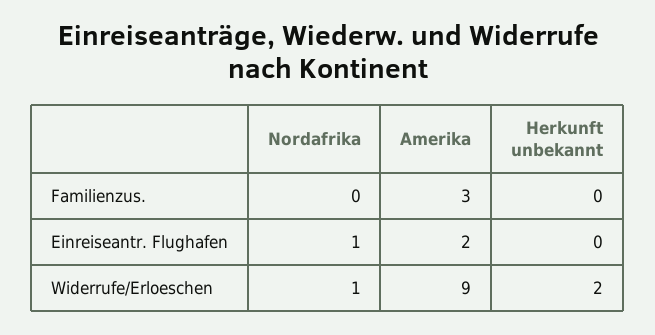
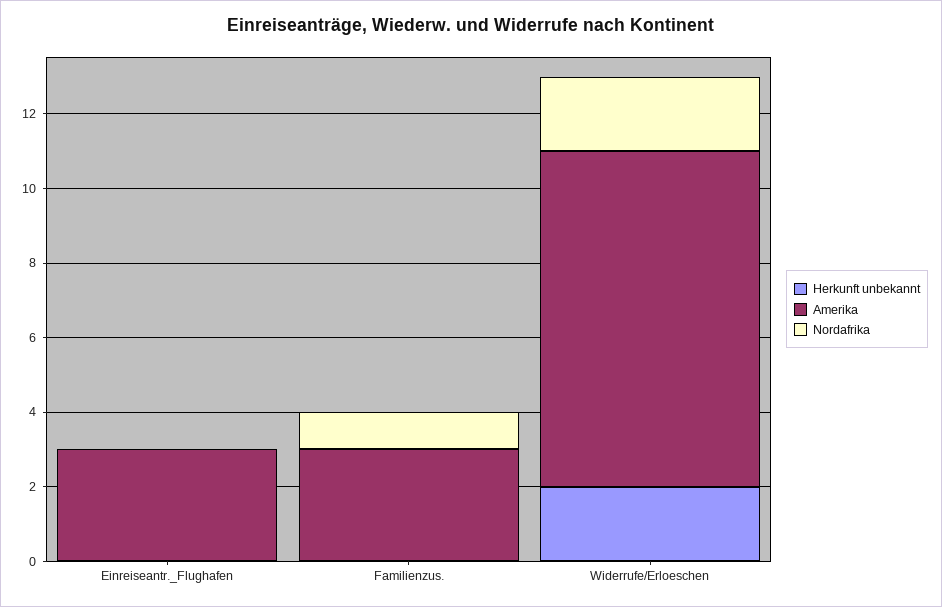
  {
    "Nordafrika": {
-     "Familienzus.": 0,
+     "Familienzus.": 1,
-     "Einreiseantr. Flughafen": 1,
+     "Einreiseantr. Flughafen": 0,
-     "Widerrufe/Erloeschen": 1
+     "Widerrufe/Erloeschen": 2
    },
    "Amerika": {
      "Familienzus.": 3,
-     "Einreiseantr. Flughafen": 2,
+     "Einreiseantr. Flughafen": 3,
      "Widerrufe/Erloeschen": 9
    },
    "Herkunft unbekannt": {
      "Familienzus.": 0,
      "Einreiseantr. Flughafen": 0,
      "Widerrufe/Erloeschen": 2
    }
  }

